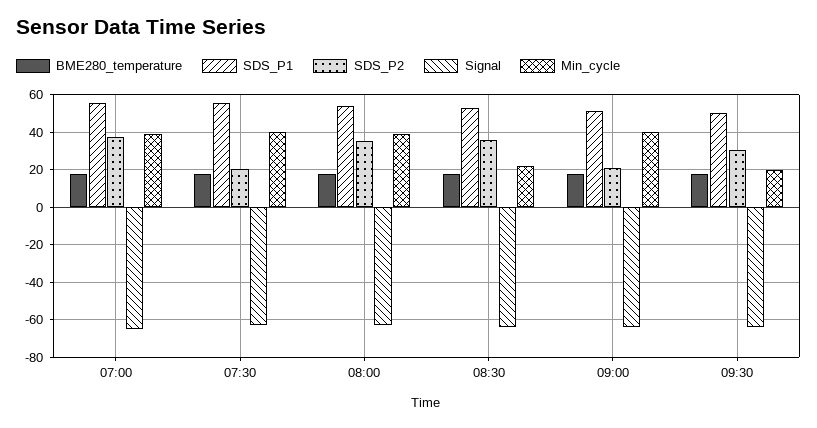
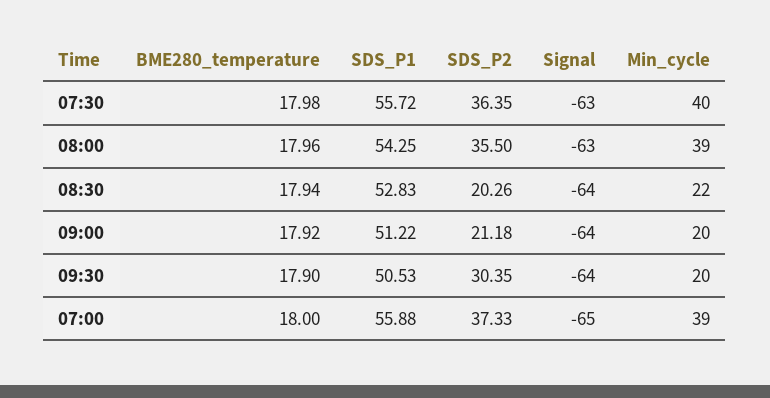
  {
    "BME280_temperature": {
      "07:00": 18,
      "07:30": 17.98,
      "08:00": 17.96,
      "08:30": 17.94,
      "09:00": 17.92,
      "09:30": 17.9
    },
    "SDS_P1": {
      "07:00": 55.88,
      "07:30": 55.72,
      "08:00": 54.25,
      "08:30": 52.83,
      "09:00": 51.22,
      "09:30": 50.53
    },
    "SDS_P2": {
      "07:00": 37.33,
-     "07:30": 20,
+     "07:30": 36.35,
      "08:00": 35.5,
-     "08:30": 35,
+     "08:30": 20.26,
      "09:00": 21.18,
      "09:30": 30.35
    },
    "Signal": {
      "07:00": -65,
      "07:30": -63,
      "08:00": -63,
      "08:30": -64,
      "09:00": -64,
      "09:30": -64
    },
    "Min_cycle": {
      "07:00": 39,
      "07:30": 40,
      "08:00": 39,
      "08:30": 22,
-     "09:00": 40,
+     "09:00": 20,
      "09:30": 20
    }
  }

